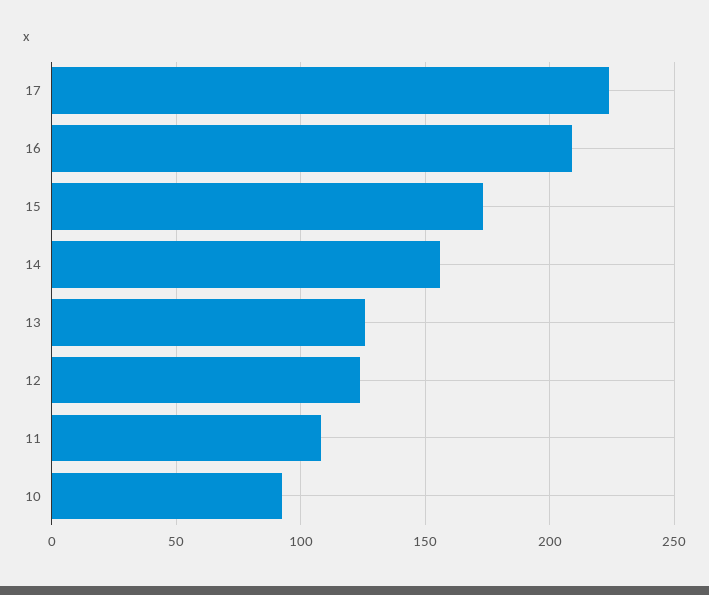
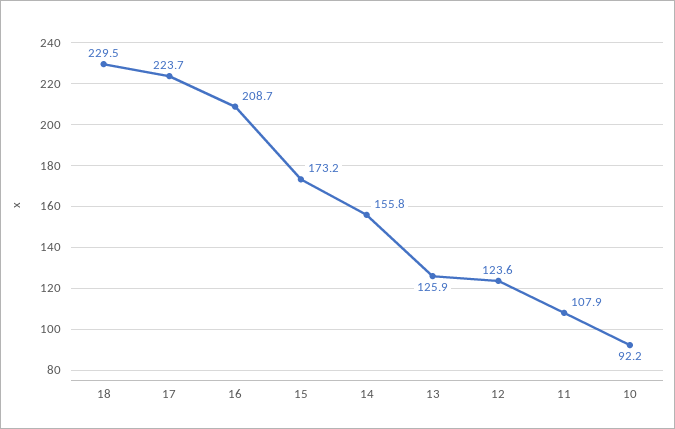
  {
    "17": 223.7,
    "16": 208.7,
    "15": 173.2,
    "14": 155.8,
    "13": 125.9,
    "12": 123.6,
    "11": 107.9,
-   "10": 92.2
+   "10": 92.2,
+   "18": 229.5
  }

